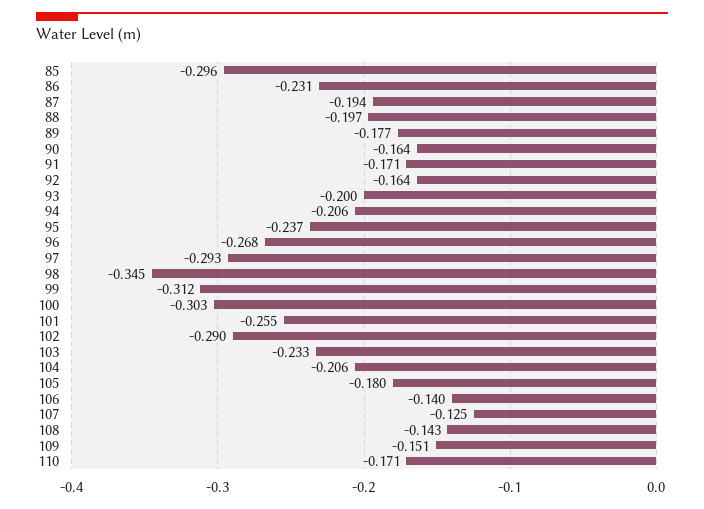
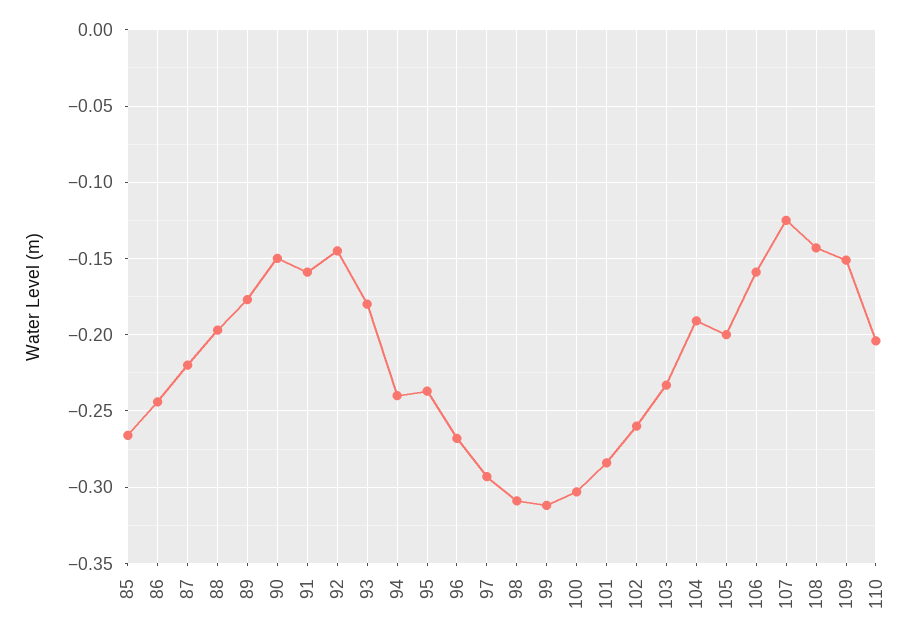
  {
-   "85": -0.296,
+   "85": -0.265,
-   "86": -0.231,
+   "86": -0.245,
-   "87": -0.194,
+   "87": -0.22,
    "88": -0.197,
    "89": -0.177,
-   "90": -0.164,
+   "90": -0.15,
-   "91": -0.171,
+   "91": -0.16,
-   "92": -0.164,
+   "92": -0.145,
-   "93": -0.2,
+   "93": -0.18,
-   "94": -0.206,
+   "94": -0.24,
    "95": -0.237,
    "96": -0.268,
    "97": -0.293,
-   "98": -0.345,
+   "98": -0.31,
    "99": -0.312,
    "100": -0.303,
-   "101": -0.255,
+   "101": -0.285,
-   "102": -0.29,
+   "102": -0.26,
    "103": -0.233,
-   "104": -0.206,
+   "104": -0.19,
-   "105": -0.18,
+   "105": -0.2,
-   "106": -0.14,
+   "106": -0.16,
    "107": -0.125,
    "108": -0.143,
    "109": -0.151,
-   "110": -0.171
+   "110": -0.205
  }

